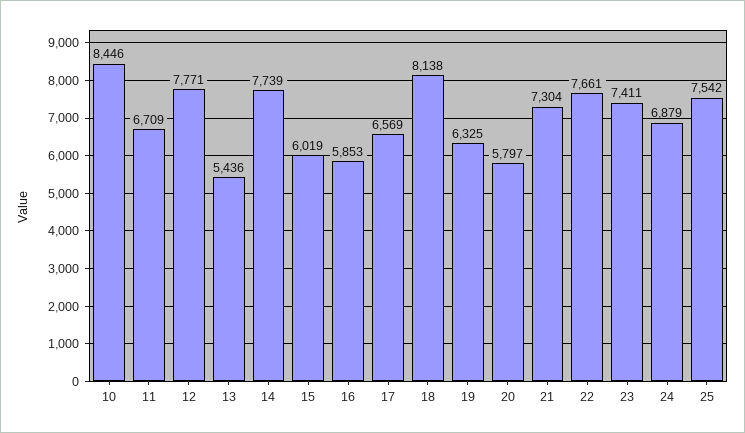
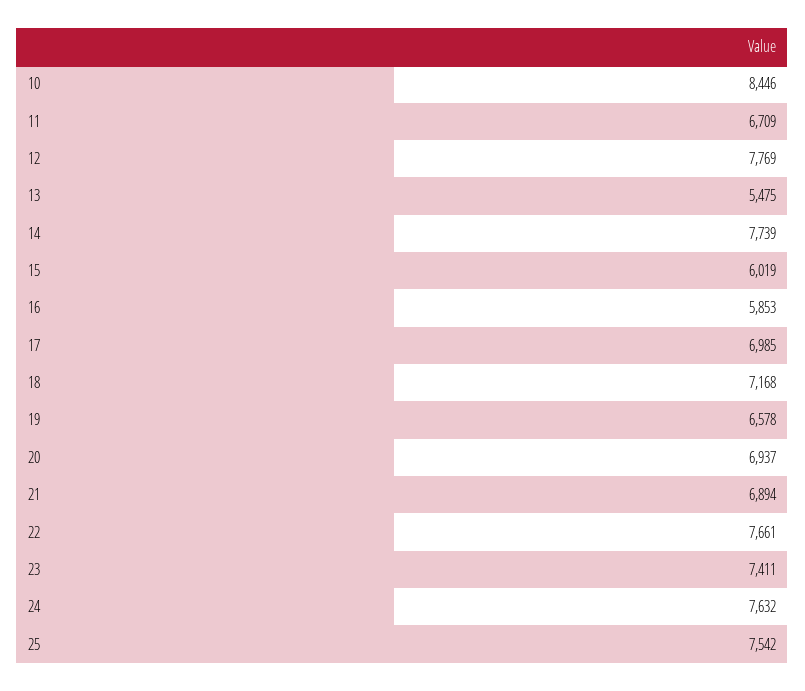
  {
    "10": 8446,
    "11": 6709,
-   "12": 7771,
+   "12": 7769,
-   "13": 5436,
+   "13": 5475,
    "14": 7739,
    "15": 6019,
    "16": 5853,
-   "17": 6569,
+   "17": 6985,
-   "18": 8138,
+   "18": 7168,
-   "19": 6325,
+   "19": 6578,
-   "20": 5797,
+   "20": 6937,
-   "21": 7304,
+   "21": 6894,
    "22": 7661,
    "23": 7411,
-   "24": 6879,
+   "24": 7632,
    "25": 7542
  }

